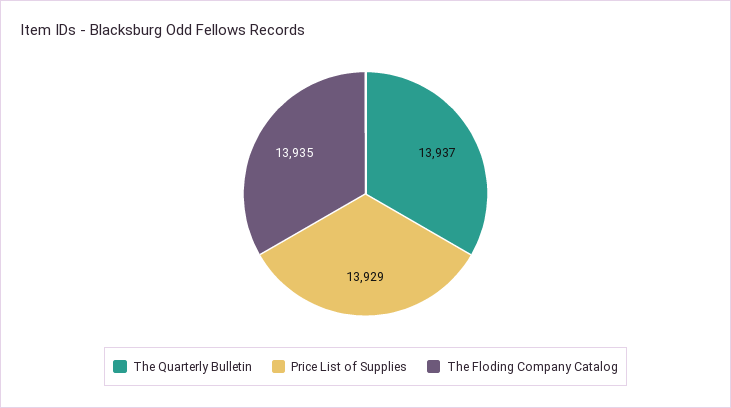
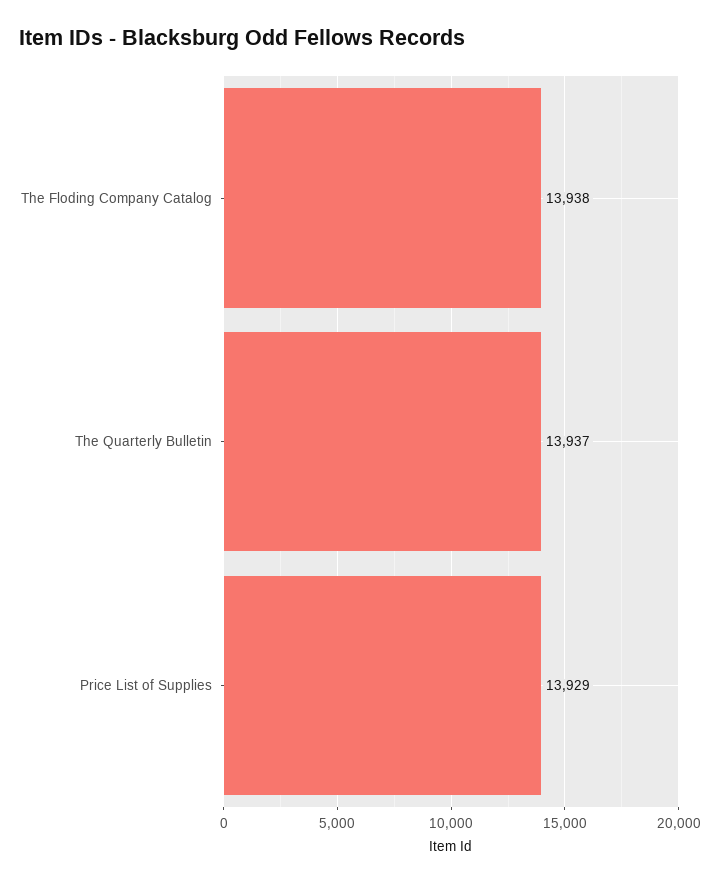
  {
    "The Quarterly Bulletin": 13937,
    "Price List of Supplies": 13929,
-   "The Floding Company Catalog": 13935
+   "The Floding Company Catalog": 13938
  }

